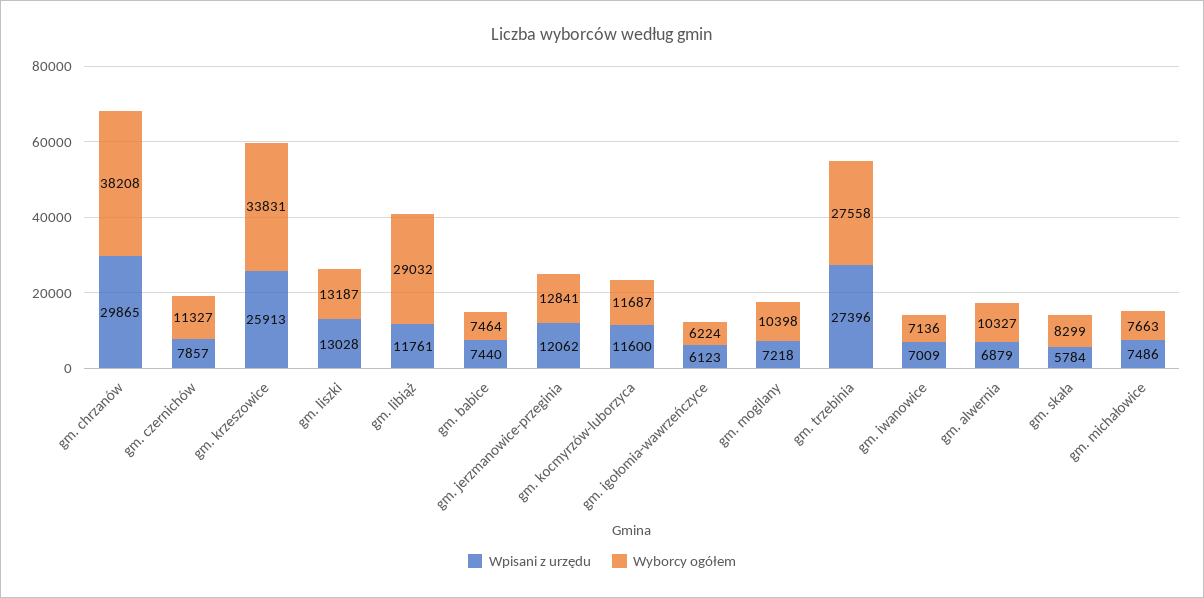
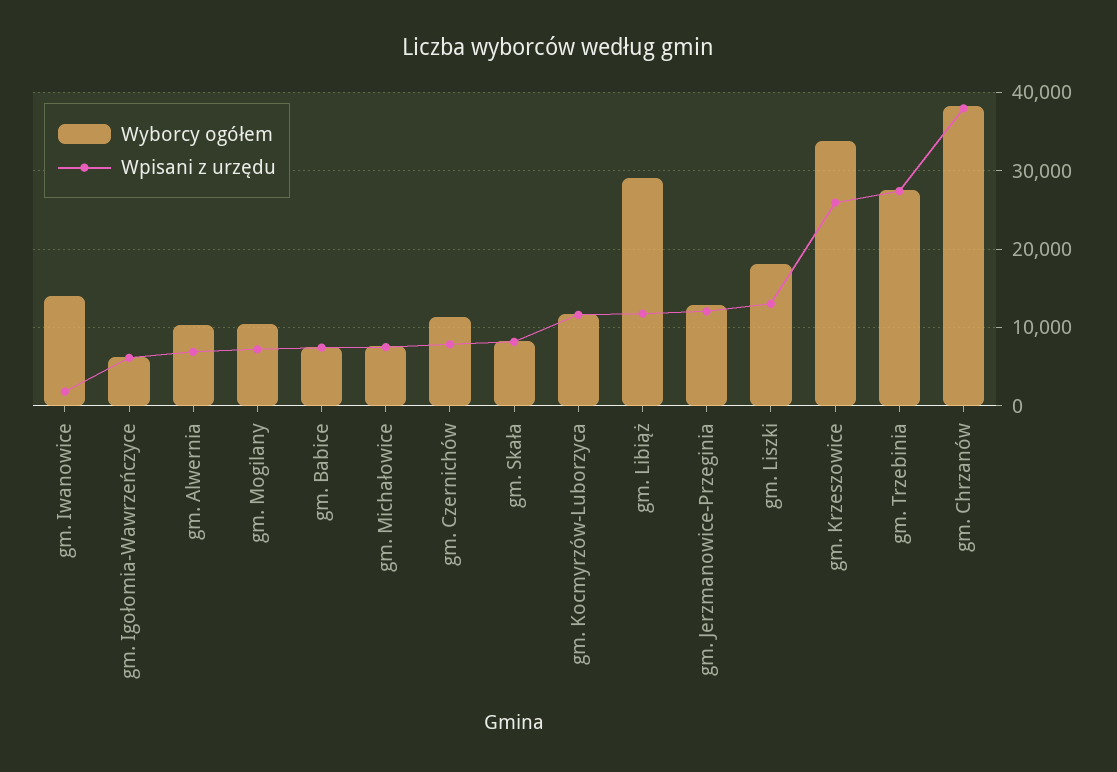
  {
    "Wpisani z urzędu": {
-     "gm. chrzanów": 29865,
+     "gm. chrzanów": 38000,
      "gm. czernichów": 7857,
      "gm. krzeszowice": 25913,
      "gm. liszki": 13028,
      "gm. libiąż": 11761,
      "gm. babice": 7440,
      "gm. jerzmanowice-przeginia": 12062,
      "gm. kocmyrzów-luborzyca": 11600,
      "gm. igołomia-wawrzeńczyce": 6123,
      "gm. mogilany": 7218,
      "gm. trzebinia": 27396,
-     "gm. iwanowice": 7009,
+     "gm. iwanowice": 2000,
      "gm. alwernia": 6879,
-     "gm. skała": 5784,
+     "gm. skała": 8000,
      "gm. michałowice": 7486
    },
    "Wyborcy ogółem": {
      "gm. chrzanów": 38208,
      "gm. czernichów": 11327,
      "gm. krzeszowice": 33831,
-     "gm. liszki": 13187,
+     "gm. liszki": 18000,
      "gm. libiąż": 29032,
      "gm. babice": 7464,
      "gm. jerzmanowice-przeginia": 12841,
      "gm. kocmyrzów-luborzyca": 11687,
      "gm. igołomia-wawrzeńczyce": 6224,
      "gm. mogilany": 10398,
      "gm. trzebinia": 27558,
-     "gm. iwanowice": 7136,
+     "gm. iwanowice": 14000,
      "gm. alwernia": 10327,
      "gm. skała": 8299,
      "gm. michałowice": 7663
    }
  }

